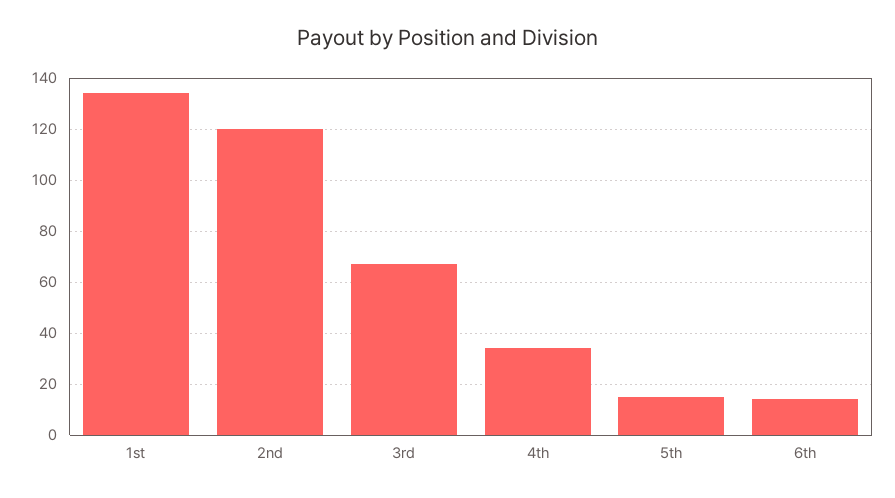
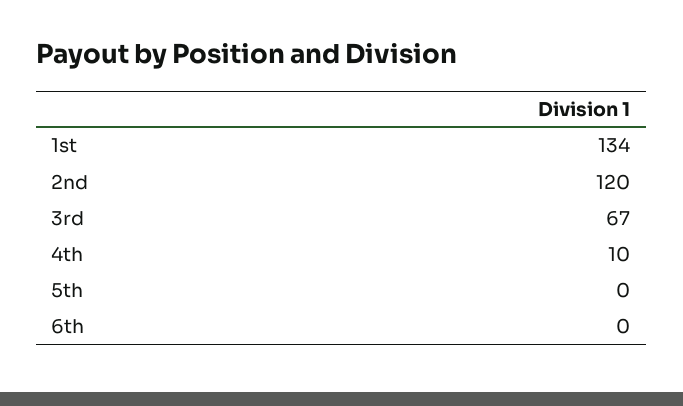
  {
    "1st": 134,
    "2nd": 120,
    "3rd": 67,
-   "4th": 35,
+   "4th": 10,
-   "5th": 15,
+   "5th": 0,
-   "6th": 15
+   "6th": 0
  }

